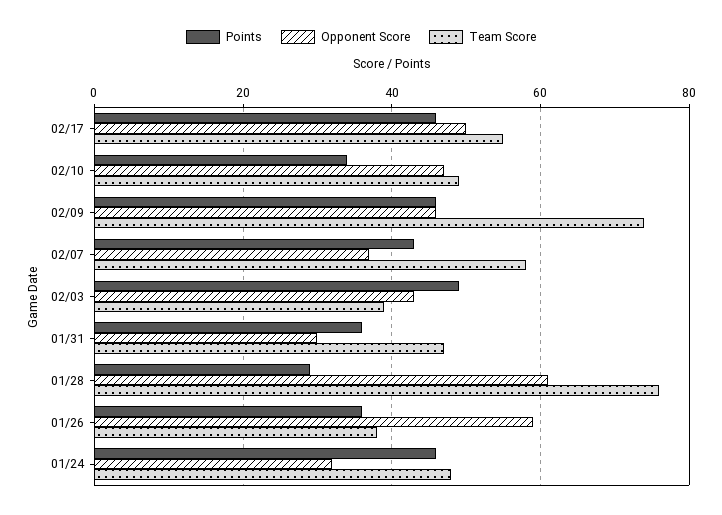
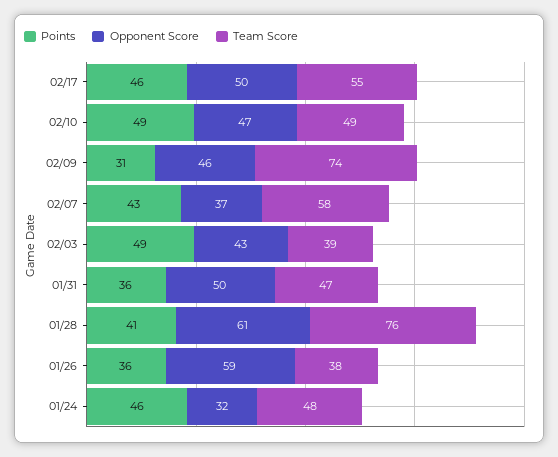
  {
    "Points": {
      "02/17": 46,
-     "02/10": 35,
+     "02/10": 49,
-     "02/09": 45,
+     "02/09": 31,
      "02/07": 43,
      "02/03": 49,
      "01/31": 36,
-     "01/28": 30,
+     "01/28": 41,
      "01/26": 36,
      "01/24": 46
    },
    "Opponent Score": {
      "02/17": 50,
      "02/10": 47,
      "02/09": 46,
      "02/07": 37,
      "02/03": 43,
-     "01/31": 30,
+     "01/31": 50,
      "01/28": 61,
      "01/26": 59,
      "01/24": 32
    },
    "Team Score": {
      "02/17": 55,
      "02/10": 49,
      "02/09": 74,
      "02/07": 58,
      "02/03": 39,
      "01/31": 47,
      "01/28": 76,
      "01/26": 38,
      "01/24": 48
    }
  }

